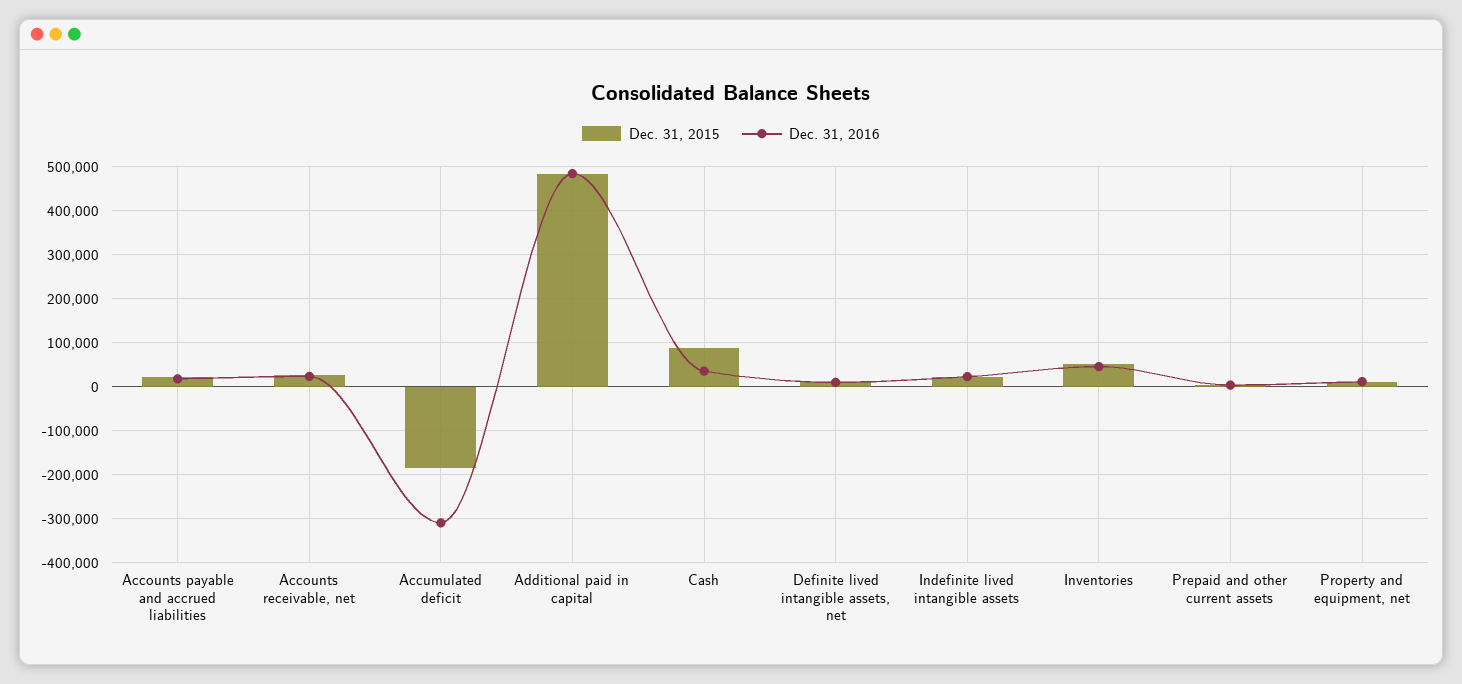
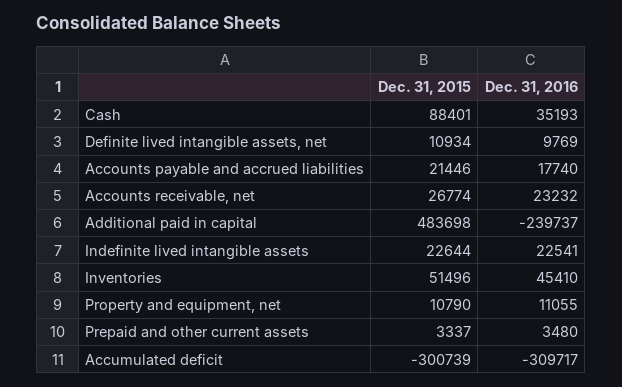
  {
    "Dec. 31, 2015": {
      "Accounts payable and accrued liabilities": 21446,
      "Accounts receivable, net": 26774,
-     "Accumulated deficit": -180000,
+     "Accumulated deficit": -300739,
      "Additional paid in capital": 483698,
      "Cash": 88401,
      "Definite lived intangible assets, net": 10934,
      "Indefinite lived intangible assets": 22644,
      "Inventories": 51496,
      "Prepaid and other current assets": 3337,
      "Property and equipment, net": 10790
    },
    "Dec. 31, 2016": {
      "Accounts payable and accrued liabilities": 17740,
      "Accounts receivable, net": 23232,
      "Accumulated deficit": -309717,
-     "Additional paid in capital": 480000,
+     "Additional paid in capital": -239737,
      "Cash": 35193,
      "Definite lived intangible assets, net": 9769,
      "Indefinite lived intangible assets": 22541,
      "Inventories": 45410,
      "Prepaid and other current assets": 3480,
      "Property and equipment, net": 11055
    }
  }

